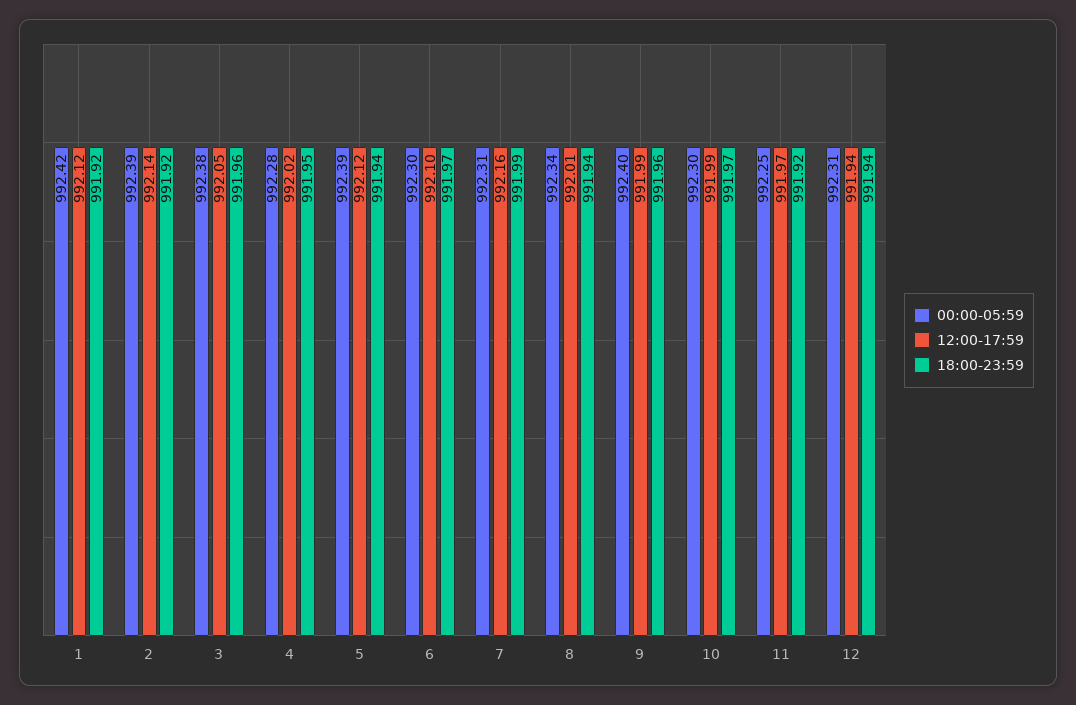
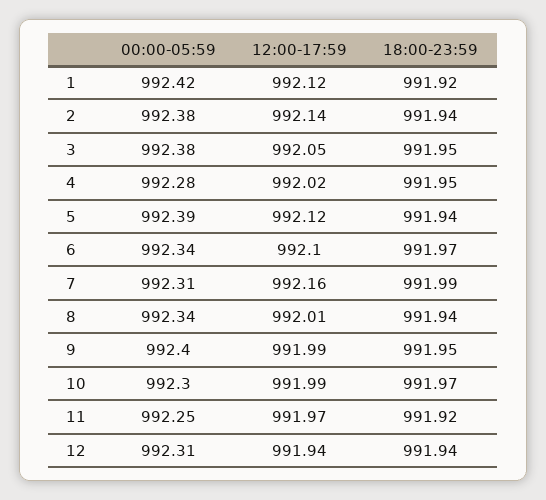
  {
    "00:00-05:59": {
      "1": 992.42,
-     "2": 992.39,
+     "2": 992.38,
      "3": 992.38,
      "4": 992.28,
      "5": 992.39,
-     "6": 992.3,
+     "6": 992.34,
      "7": 992.31,
      "8": 992.34,
      "9": 992.4,
      "10": 992.3,
      "11": 992.25,
      "12": 992.31
    },
    "12:00-17:59": {
      "1": 992.12,
      "2": 992.14,
      "3": 992.05,
      "4": 992.02,
      "5": 992.12,
      "6": 992.1,
      "7": 992.16,
      "8": 992.01,
      "9": 991.99,
      "10": 991.99,
      "11": 991.97,
      "12": 991.94
    },
    "18:00-23:59": {
      "1": 991.92,
-     "2": 991.92,
+     "2": 991.94,
-     "3": 991.96,
+     "3": 991.95,
      "4": 991.95,
      "5": 991.94,
      "6": 991.97,
      "7": 991.99,
      "8": 991.94,
-     "9": 991.96,
+     "9": 991.95,
      "10": 991.97,
      "11": 991.92,
      "12": 991.94
    }
  }

